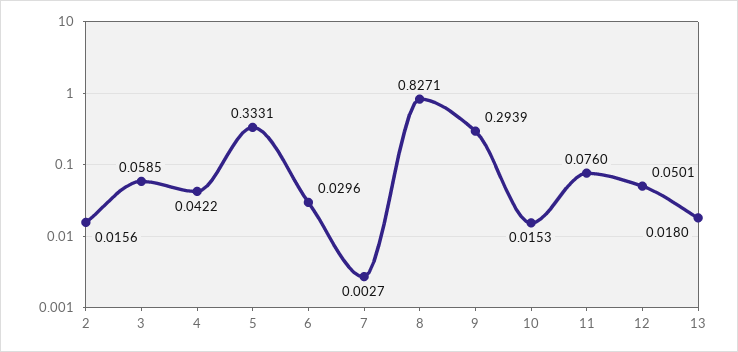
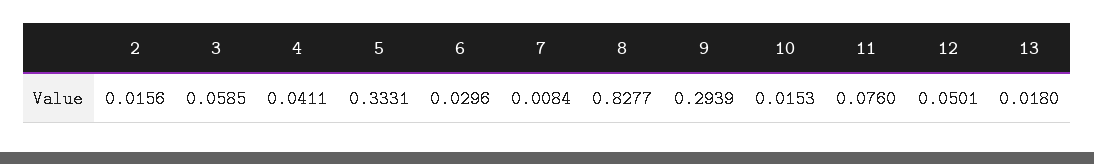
  {
    "2": 0.0156,
    "3": 0.0585,
-   "4": 0.0422,
+   "4": 0.0411,
    "5": 0.3331,
    "6": 0.0296,
-   "7": 0.0027,
+   "7": 0.0084,
-   "8": 0.8271,
+   "8": 0.8277,
    "9": 0.2939,
    "10": 0.0153,
    "11": 0.076,
    "12": 0.0501,
    "13": 0.018
  }

